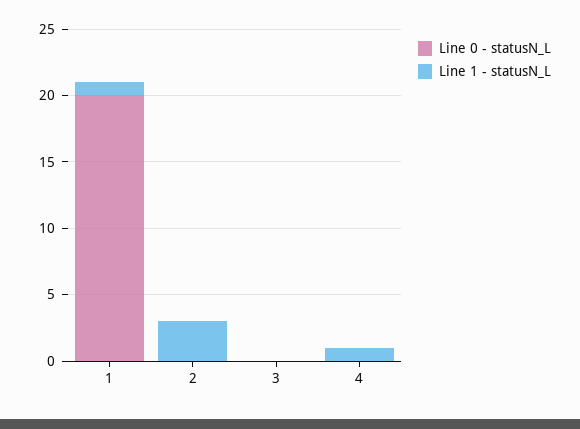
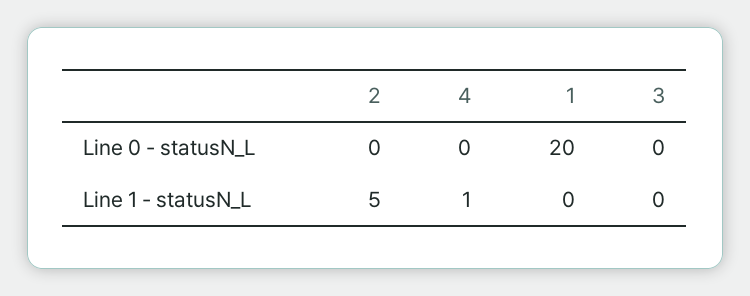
  {
    "Line 0 - statusN_L": {
      "1": 20,
      "2": 0,
      "3": 0,
      "4": 0
    },
    "Line 1 - statusN_L": {
-     "1": 1,
+     "1": 0,
-     "2": 3,
+     "2": 5,
      "3": 0,
      "4": 1
    }
  }

